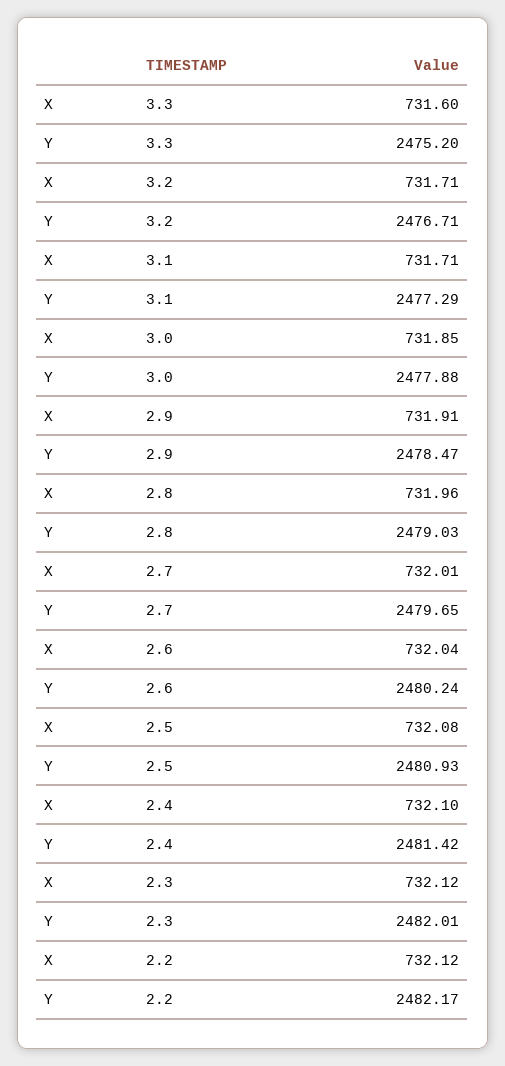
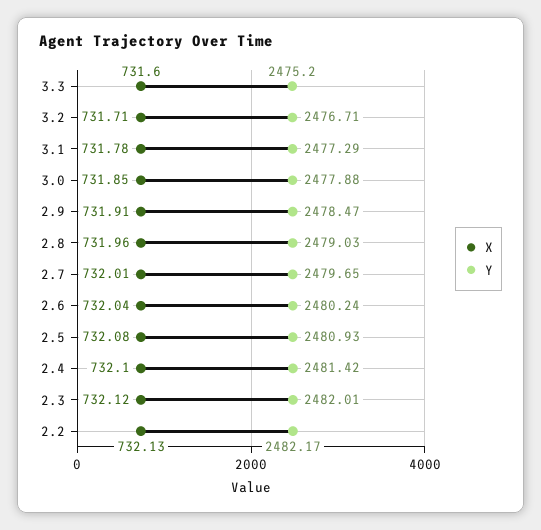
  {
    "X": {
      "3.3": 731.6,
      "3.2": 731.71,
-     "3.1": 731.71,
+     "3.1": 731.78,
      "3.0": 731.85,
      "2.9": 731.91,
      "2.8": 731.96,
      "2.7": 732.01,
      "2.6": 732.04,
      "2.5": 732.08,
      "2.4": 732.1,
      "2.3": 732.12,
-     "2.2": 732.12
+     "2.2": 732.13
    },
    "Y": {
      "3.3": 2475.2,
      "3.2": 2476.71,
      "3.1": 2477.29,
      "3.0": 2477.88,
      "2.9": 2478.47,
      "2.8": 2479.03,
      "2.7": 2479.65,
      "2.6": 2480.24,
      "2.5": 2480.93,
      "2.4": 2481.42,
      "2.3": 2482.01,
      "2.2": 2482.17
    }
  }

